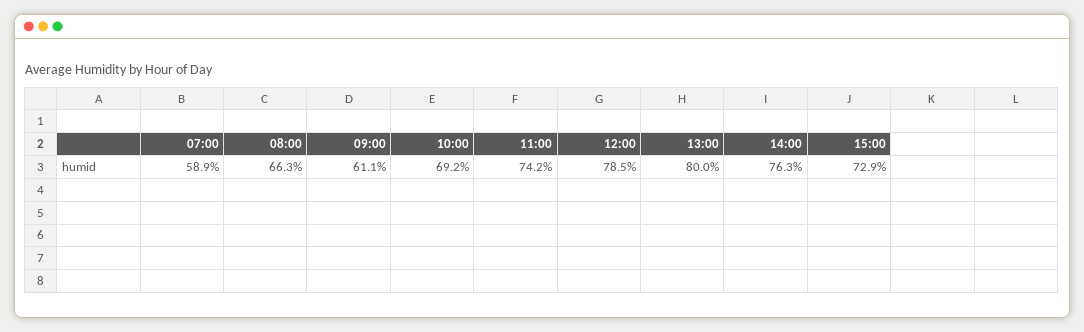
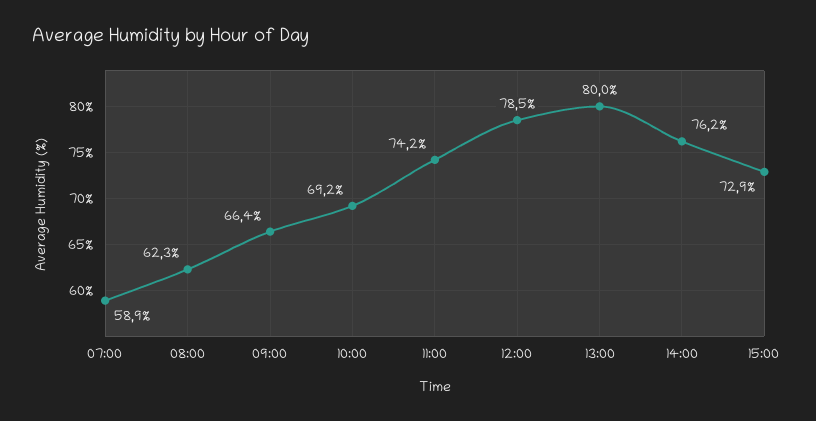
  {
    "07:00": 58.9,
-   "08:00": 66.3,
+   "08:00": 62.3,
-   "09:00": 61.1,
+   "09:00": 66.4,
    "10:00": 69.2,
    "11:00": 74.2,
    "12:00": 78.5,
    "13:00": 80,
-   "14:00": 76.3,
+   "14:00": 76.2,
    "15:00": 72.9
  }

